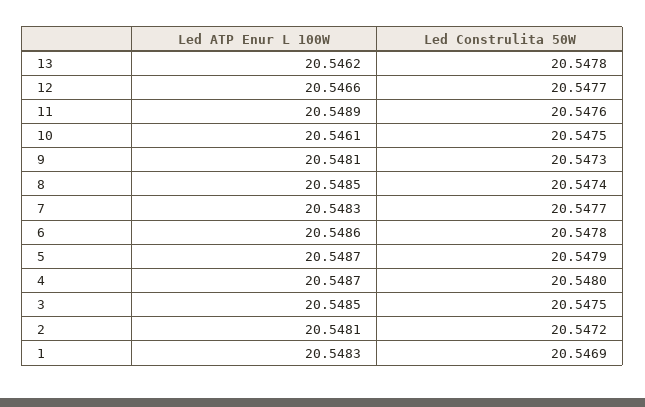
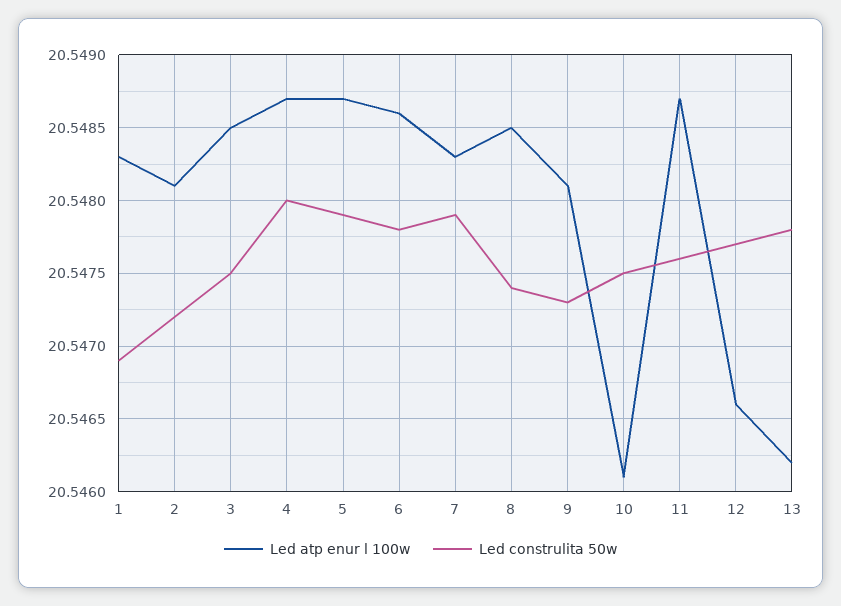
  {
    "Led ATP Enur L 100W": {
      "13": 20.5462,
      "12": 20.5466,
-     "11": 20.5489,
+     "11": 20.5487,
      "10": 20.5461,
      "9": 20.5481,
      "8": 20.5485,
      "7": 20.5483,
      "6": 20.5486,
      "5": 20.5487,
      "4": 20.5487,
      "3": 20.5485,
      "2": 20.5481,
      "1": 20.5483
    },
    "Led Construlita 50W": {
      "13": 20.5478,
      "12": 20.5477,
      "11": 20.5476,
      "10": 20.5475,
      "9": 20.5473,
      "8": 20.5474,
-     "7": 20.5477,
+     "7": 20.5479,
      "6": 20.5478,
      "5": 20.5479,
      "4": 20.548,
      "3": 20.5475,
      "2": 20.5472,
      "1": 20.5469
    }
  }

